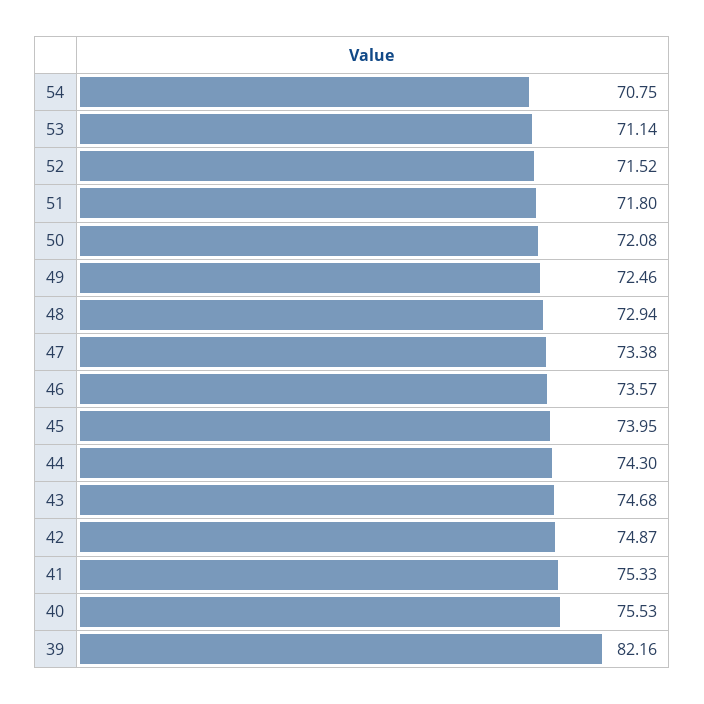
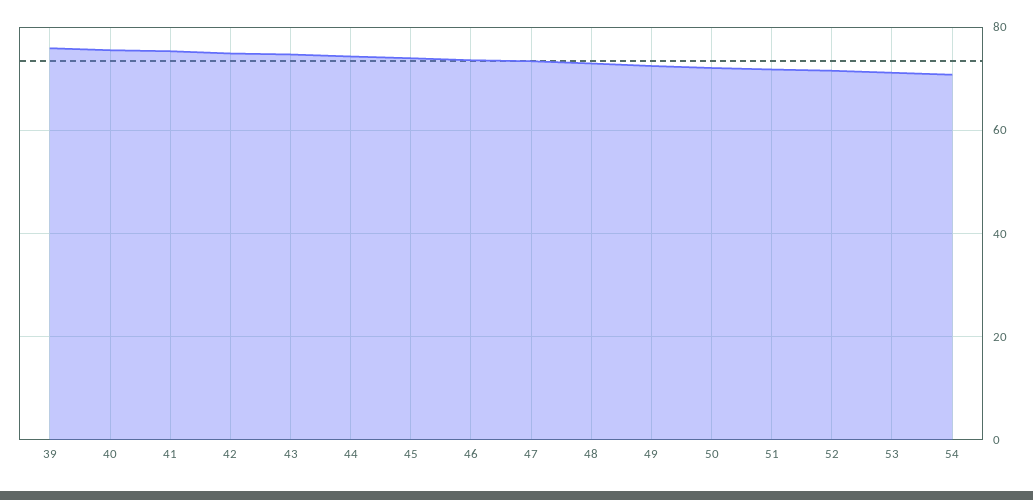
  {
    "54": 70.75,
    "53": 71.14,
    "52": 71.52,
    "51": 71.8,
    "50": 72.08,
    "49": 72.46,
    "48": 72.94,
    "47": 73.38,
    "46": 73.57,
    "45": 73.95,
    "44": 74.3,
    "43": 74.68,
    "42": 74.87,
    "41": 75.33,
    "40": 75.53,
-   "39": 82.16
+   "39": 76
  }

